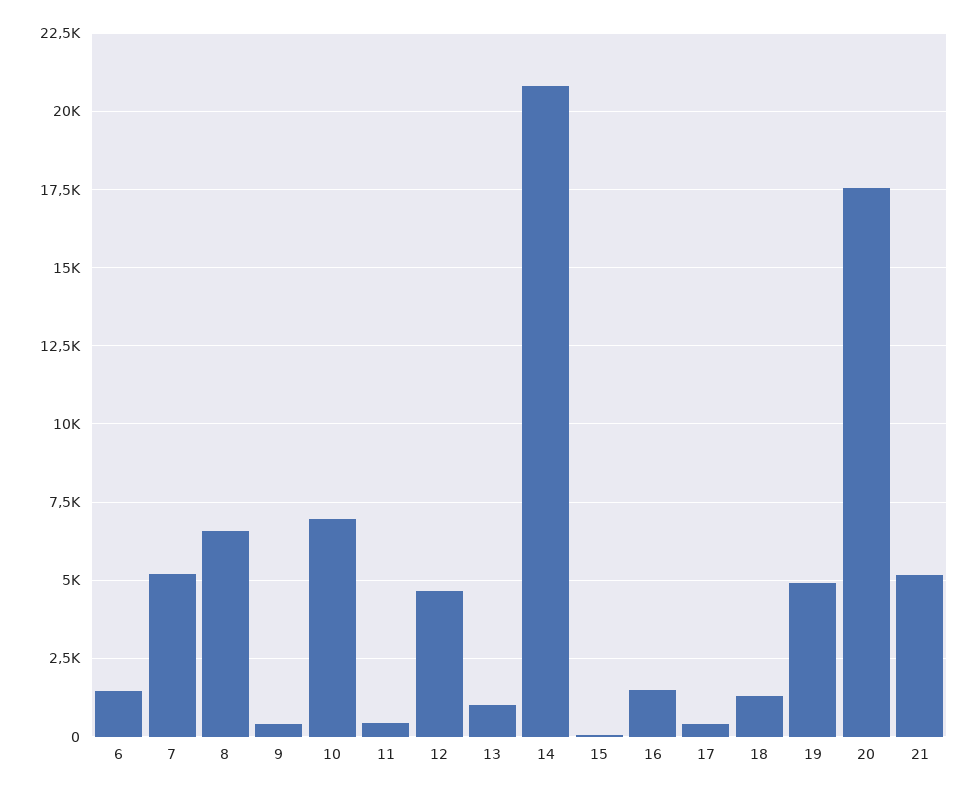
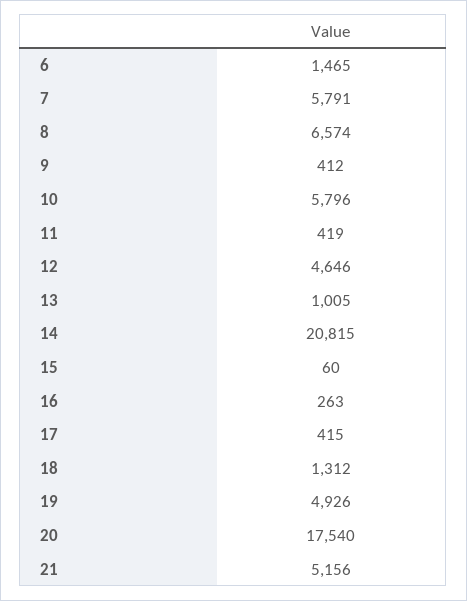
  {
    "6": 1465,
-   "7": 5250,
+   "7": 5791,
    "8": 6574,
    "9": 412,
-   "10": 7000,
+   "10": 5796,
    "11": 419,
    "12": 4646,
    "13": 1005,
    "14": 20815,
    "15": 60,
-   "16": 1500,
+   "16": 263,
    "17": 415,
    "18": 1312,
    "19": 4926,
    "20": 17540,
    "21": 5156
  }

